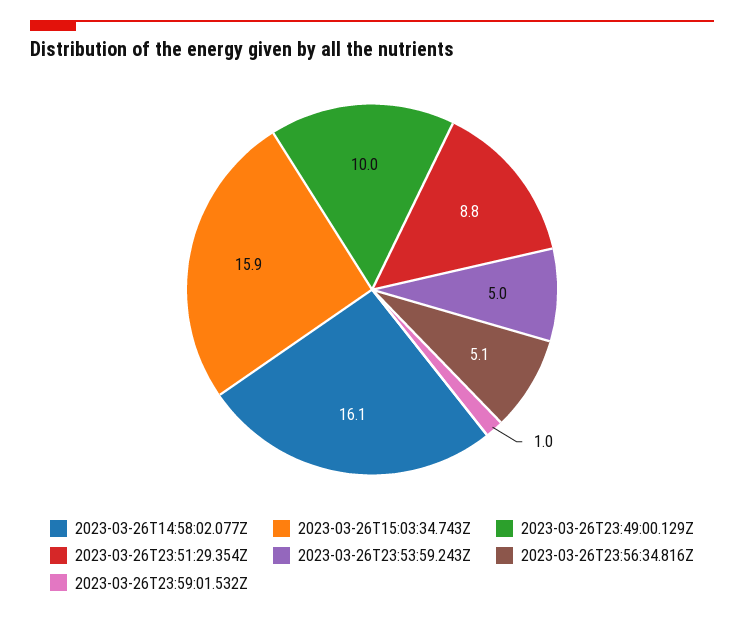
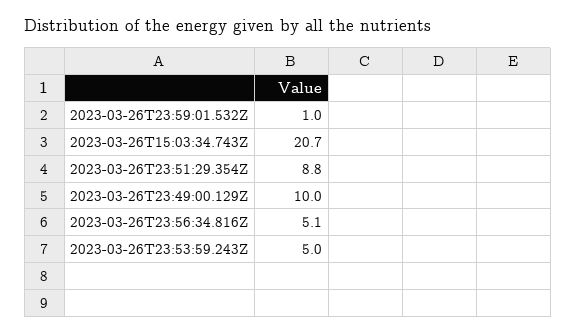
  {
-   "2023-03-26T14:58:02.077Z": 16.1,
-   "2023-03-26T15:03:34.743Z": 15.9,
+   "2023-03-26T15:03:34.743Z": 20.7,
    "2023-03-26T23:49:00.129Z": 10,
    "2023-03-26T23:51:29.354Z": 8.8,
    "2023-03-26T23:53:59.243Z": 5,
    "2023-03-26T23:56:34.816Z": 5.1,
    "2023-03-26T23:59:01.532Z": 1
  }

